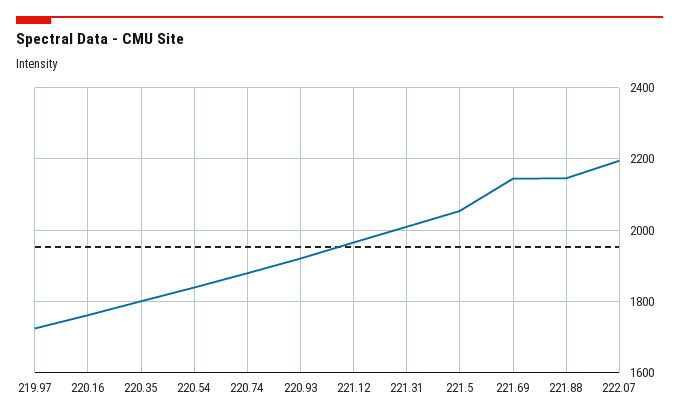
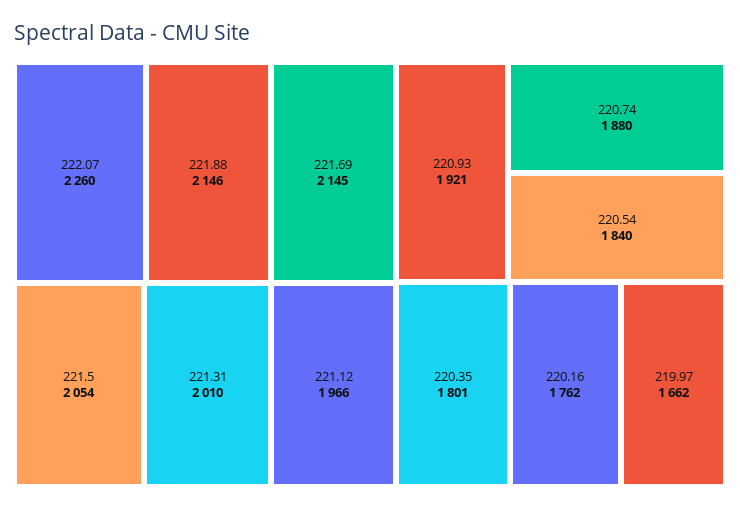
  {
-   "219.97": 1720,
+   "219.97": 1662,
    "220.16": 1762,
    "220.35": 1801,
    "220.54": 1840,
    "220.74": 1880,
    "220.93": 1921,
    "221.12": 1966,
    "221.31": 2010,
    "221.5": 2054,
    "221.69": 2145,
    "221.88": 2146,
-   "222.07": 2200
+   "222.07": 2260
  }

